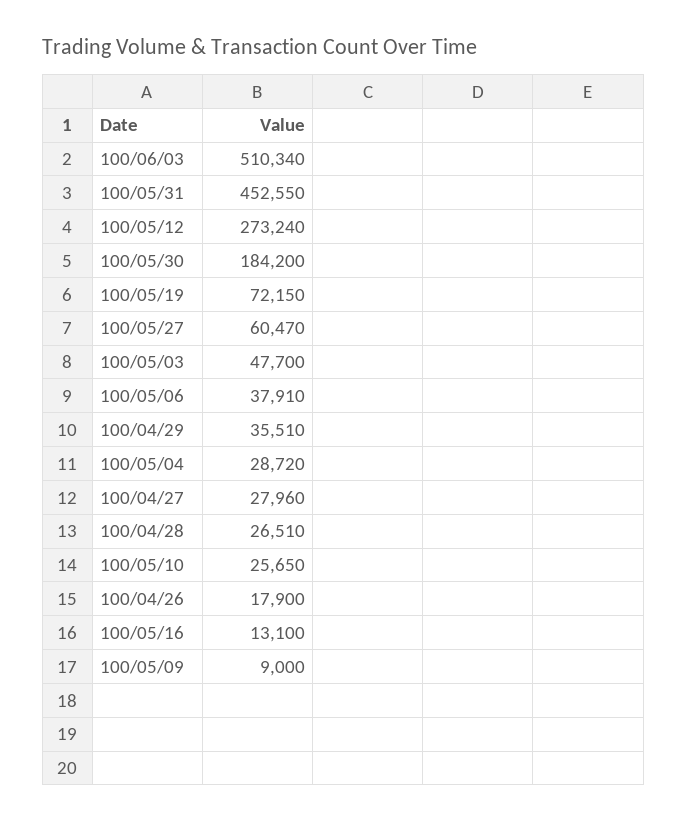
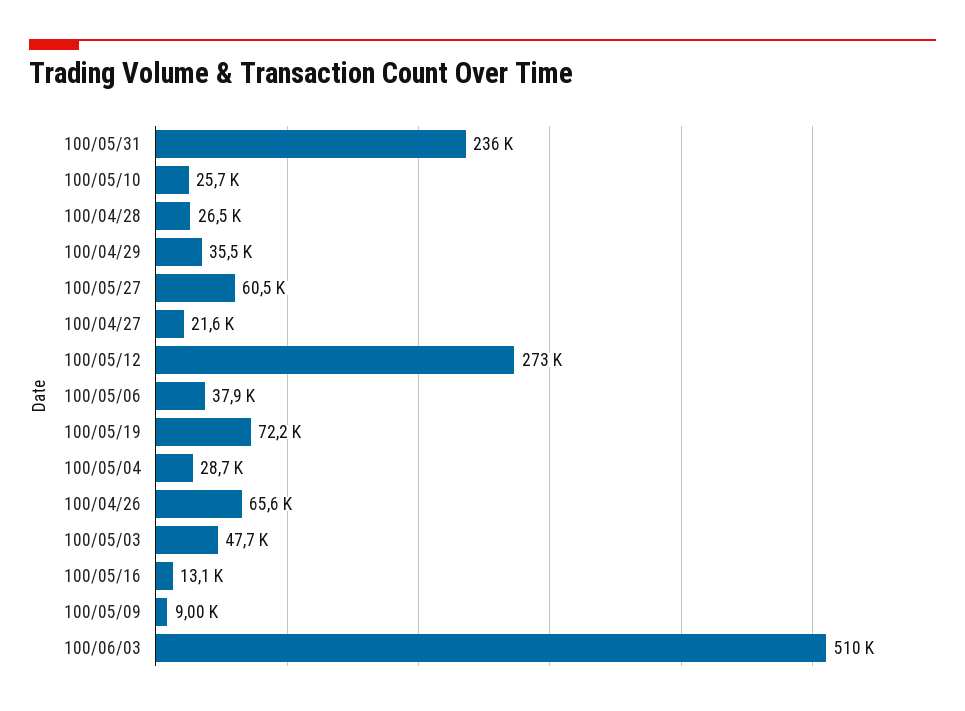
  {
    "100/06/03": 510340,
-   "100/05/31": 452550,
+   "100/05/31": 236000,
    "100/05/12": 273240,
-   "100/05/30": 184200,
    "100/05/19": 72150,
    "100/05/27": 60470,
    "100/05/03": 47700,
    "100/05/06": 37910,
    "100/04/29": 35510,
    "100/05/04": 28720,
-   "100/04/27": 27960,
+   "100/04/27": 21600,
    "100/04/28": 26510,
    "100/05/10": 25650,
-   "100/04/26": 17900,
+   "100/04/26": 65600,
    "100/05/16": 13100,
    "100/05/09": 9000
  }

